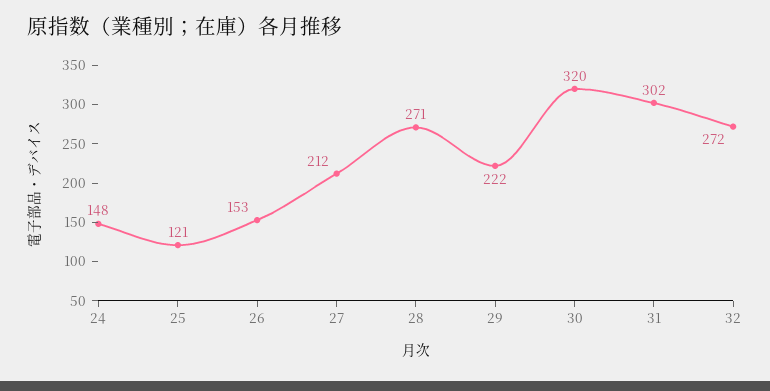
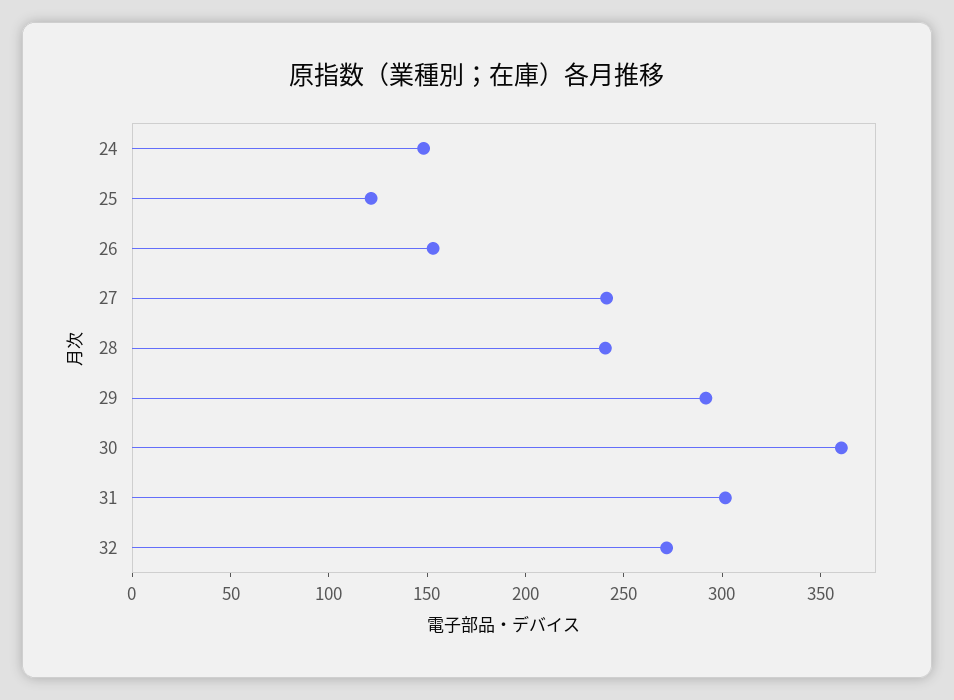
  {
    "24": 148,
    "25": 121,
    "26": 153,
-   "27": 212,
+   "27": 240,
-   "28": 271,
+   "28": 240,
-   "29": 222,
+   "29": 290,
-   "30": 320,
+   "30": 360,
    "31": 302,
    "32": 272
  }

